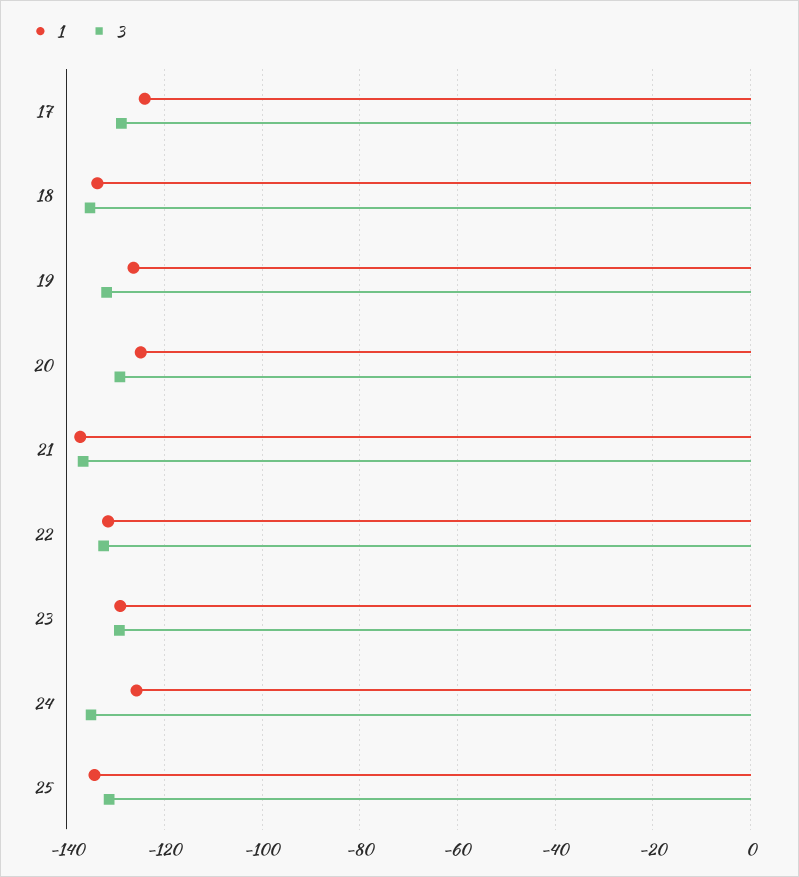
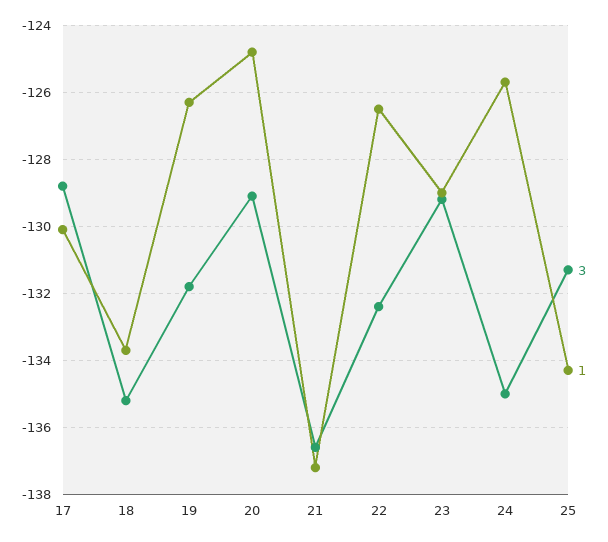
  {
    "1": {
-     "17": -124,
+     "17": -130,
      "18": -133.5,
      "19": -126.5,
      "20": -125,
      "21": -137,
-     "22": -132,
+     "22": -126.5,
      "23": -129,
      "24": -125.5,
      "25": -134.5
    },
    "3": {
      "17": -129,
      "18": -135,
      "19": -132,
      "20": -129,
      "21": -136.5,
      "22": -132.5,
      "23": -129,
      "24": -135,
      "25": -131.5
    }
  }

